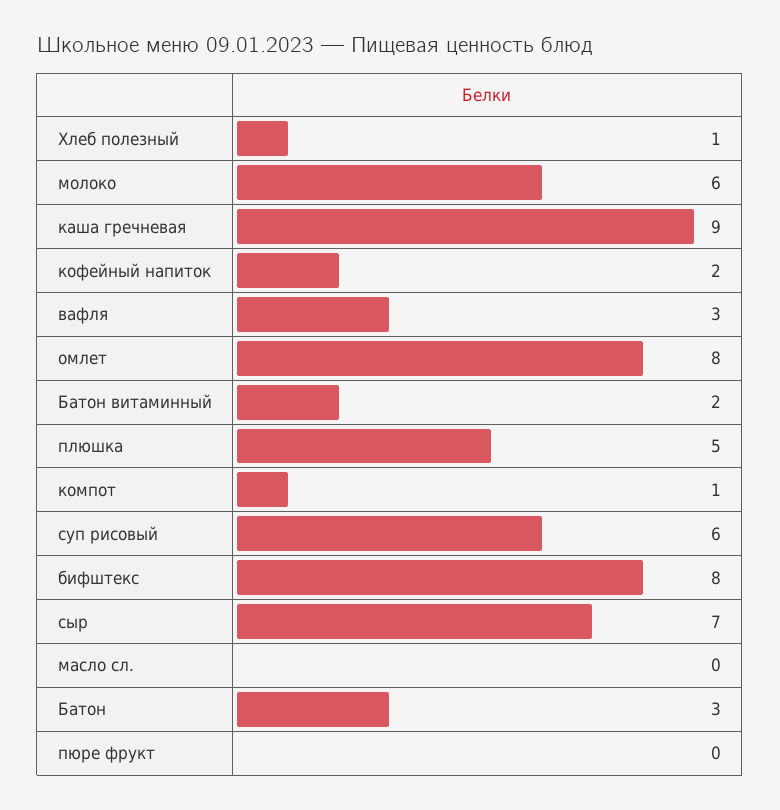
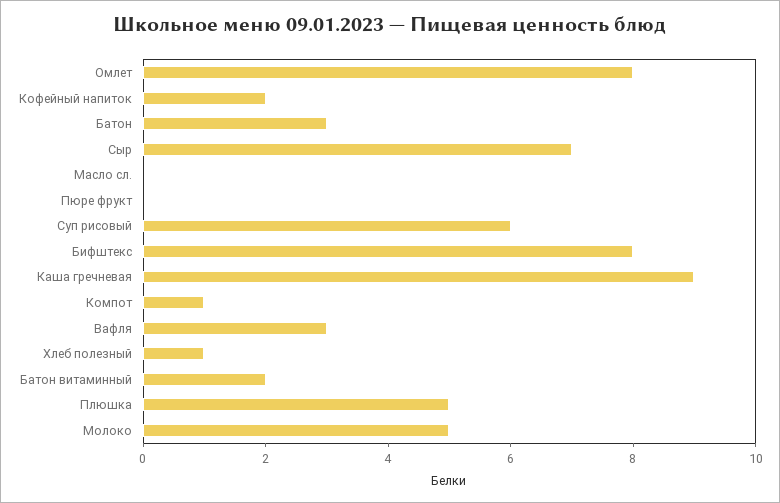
  {
    "Хлеб полезный": 1,
-   "молоко": 6,
+   "молоко": 5,
    "каша гречневая": 9,
    "кофейный напиток": 2,
    "вафля": 3,
    "омлет": 8,
    "Батон витаминный": 2,
    "плюшка": 5,
    "компот": 1,
    "суп рисовый": 6,
    "бифштекс": 8,
    "сыр": 7,
    "масло сл.": 0,
    "Батон": 3,
    "пюре фрукт": 0
  }

